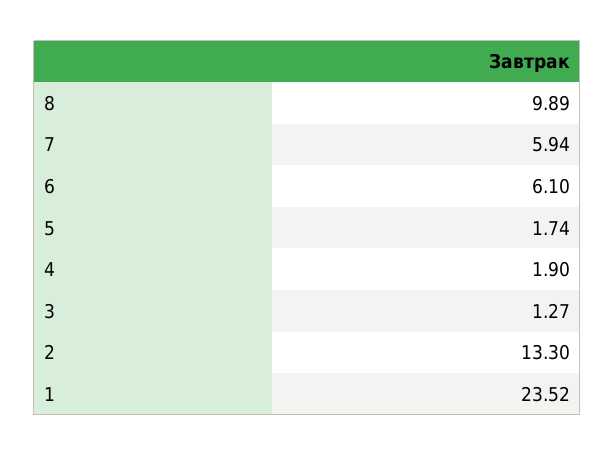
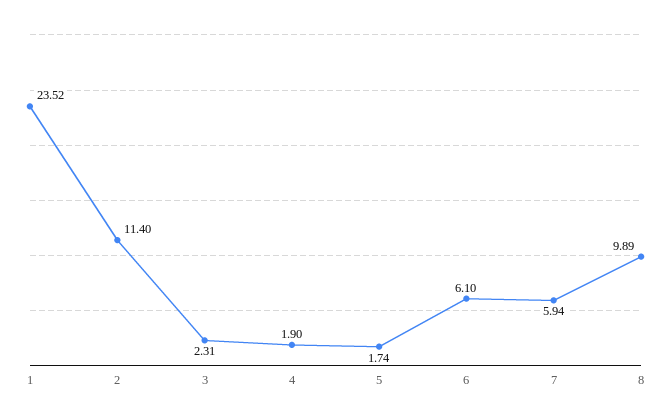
  {
    "8": 9.89,
    "7": 5.94,
    "6": 6.1,
    "5": 1.74,
    "4": 1.9,
-   "3": 1.27,
+   "3": 2.31,
-   "2": 13.3,
+   "2": 11.4,
    "1": 23.52
  }

